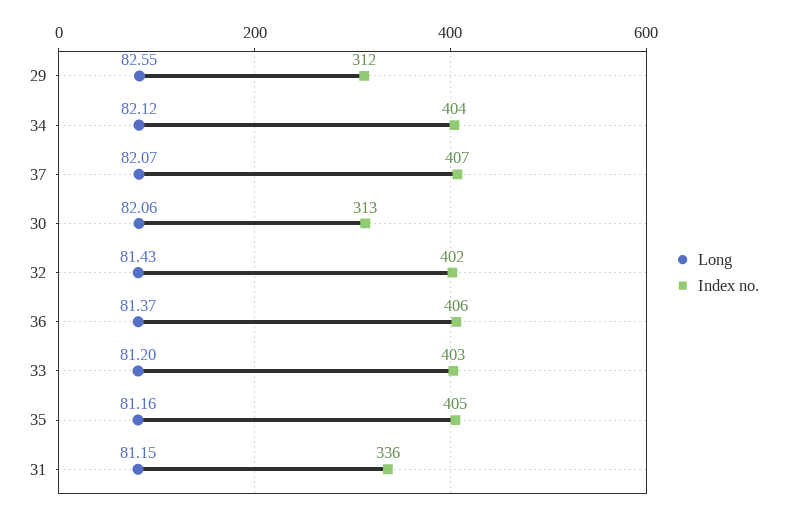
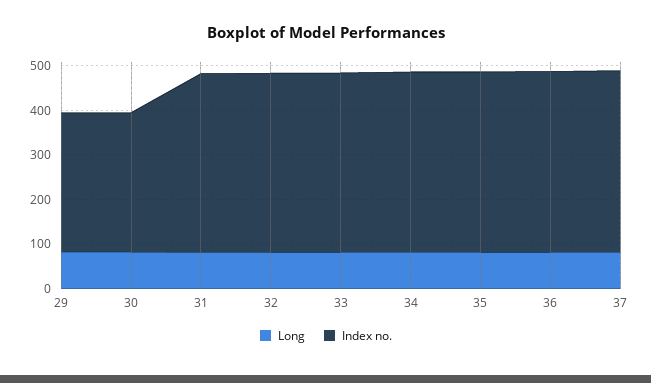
  {
    "Long": {
      "29": 82.55,
      "34": 82.12,
      "37": 82.07,
      "30": 82.06,
      "32": 81.43,
      "36": 81.37,
      "33": 81.2,
      "35": 81.16,
      "31": 81.15
    },
    "Index no.": {
      "29": 312,
      "34": 404,
      "37": 407,
      "30": 313,
      "32": 402,
      "36": 406,
      "33": 403,
      "35": 405,
-     "31": 336
+     "31": 400
    }
  }

